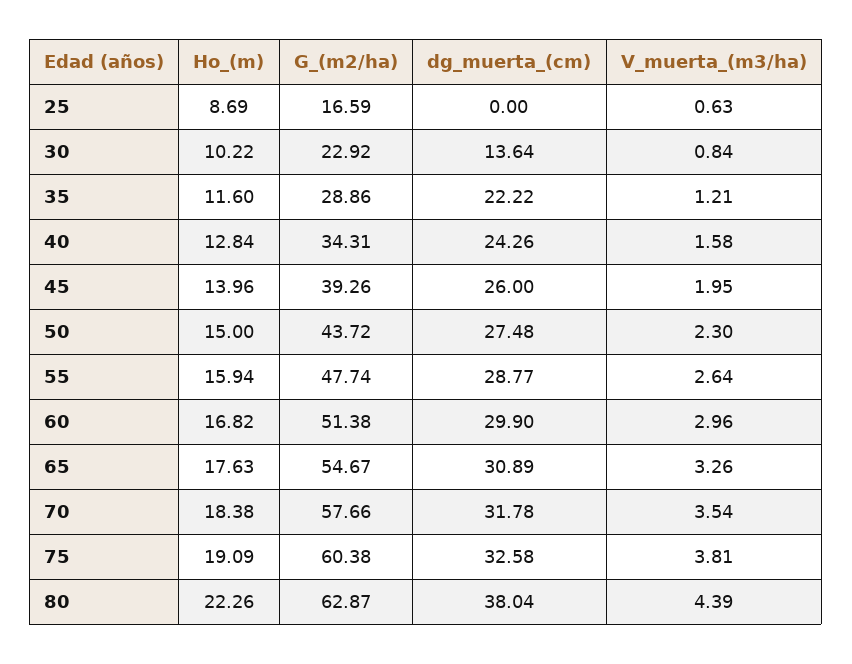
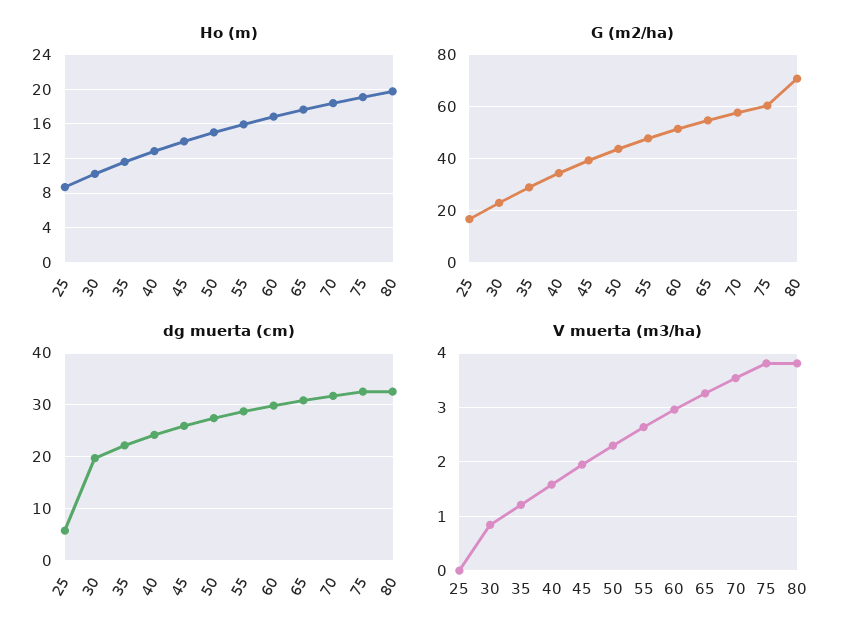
  {
    "Ho_(m)": {
      "25": 8.69,
      "30": 10.22,
      "35": 11.6,
      "40": 12.84,
      "45": 13.96,
      "50": 15,
      "55": 15.94,
      "60": 16.82,
      "65": 17.63,
      "70": 18.38,
      "75": 19.09,
-     "80": 22.26
+     "80": 20
    },
    "G_(m2/ha)": {
      "25": 16.59,
      "30": 22.92,
      "35": 28.86,
      "40": 34.31,
      "45": 39.26,
      "50": 43.72,
      "55": 47.74,
      "60": 51.38,
      "65": 54.67,
      "70": 57.66,
      "75": 60.38,
-     "80": 62.87
+     "80": 70
    },
    "dg_muerta_(cm)": {
-     "25": 0,
+     "25": 6,
-     "30": 13.64,
+     "30": 20,
      "35": 22.22,
      "40": 24.26,
      "45": 26,
      "50": 27.48,
      "55": 28.77,
      "60": 29.9,
      "65": 30.89,
      "70": 31.78,
      "75": 32.58,
-     "80": 38.04
+     "80": 32
    },
    "V_muerta_(m3/ha)": {
-     "25": 0.63,
+     "25": 0,
      "30": 0.84,
      "35": 1.21,
      "40": 1.58,
      "45": 1.95,
      "50": 2.3,
      "55": 2.64,
      "60": 2.96,
      "65": 3.26,
      "70": 3.54,
      "75": 3.81,
-     "80": 4.39
+     "80": 3.8
    }
  }

